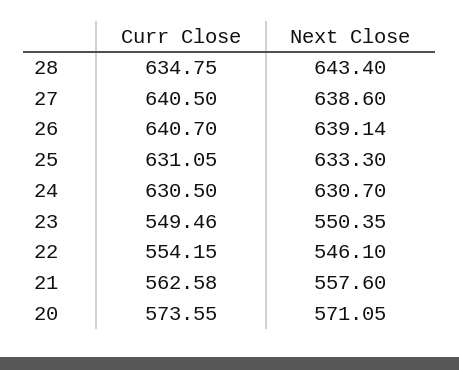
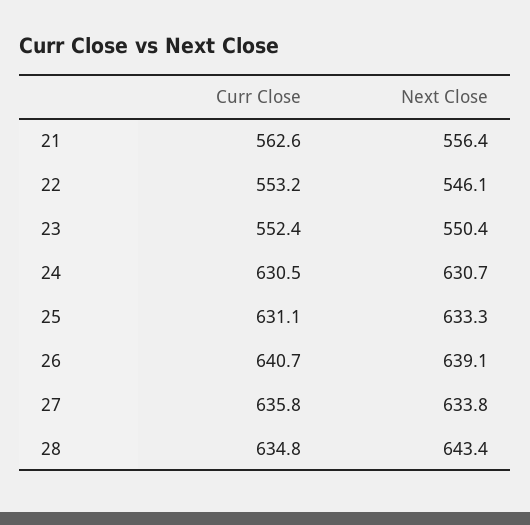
  {
    "Curr Close": {
      "28": 634.75,
-     "27": 640.5,
+     "27": 635.8,
      "26": 640.7,
      "25": 631.05,
      "24": 630.5,
-     "23": 549.46,
+     "23": 552.4,
-     "22": 554.15,
+     "22": 553.2,
-     "21": 562.58,
+     "21": 562.58
-     "20": 573.55
    },
    "Next Close": {
      "28": 643.4,
-     "27": 638.6,
+     "27": 633.8,
      "26": 639.14,
      "25": 633.3,
      "24": 630.7,
      "23": 550.35,
      "22": 546.1,
-     "21": 557.6,
+     "21": 556.4
-     "20": 571.05
    }
  }

